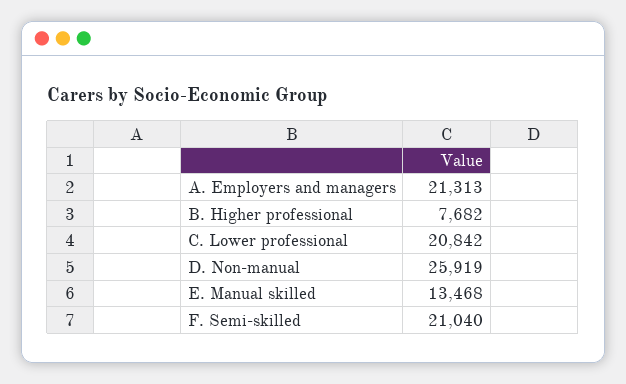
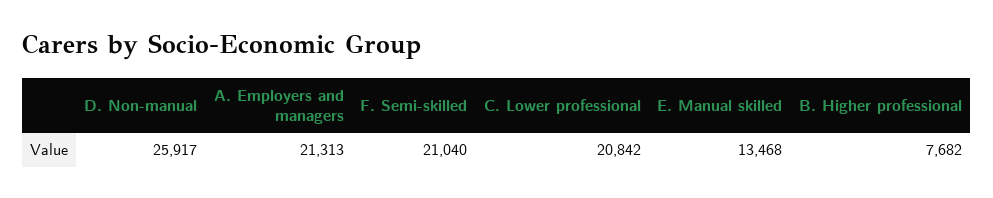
  {
    "A. Employers and managers": 21313,
    "B. Higher professional": 7682,
    "C. Lower professional": 20842,
-   "D. Non-manual": 25919,
+   "D. Non-manual": 25917,
    "E. Manual skilled": 13468,
    "F. Semi-skilled": 21040
  }

